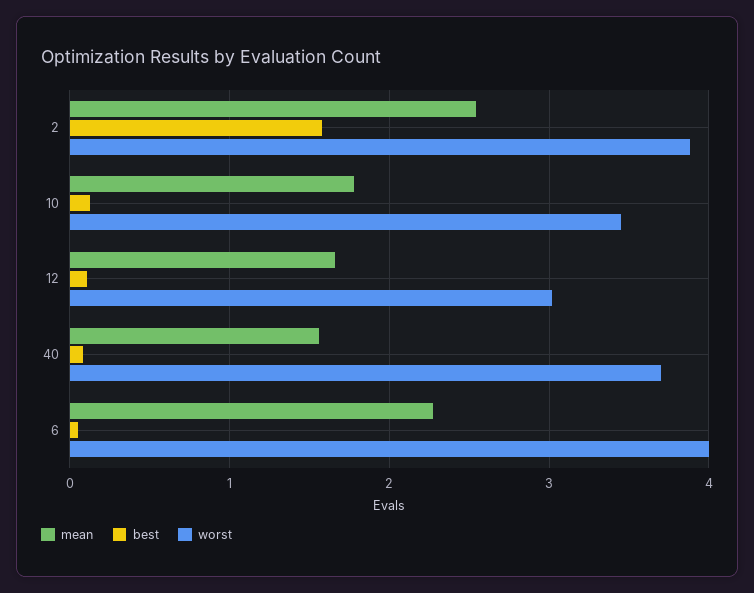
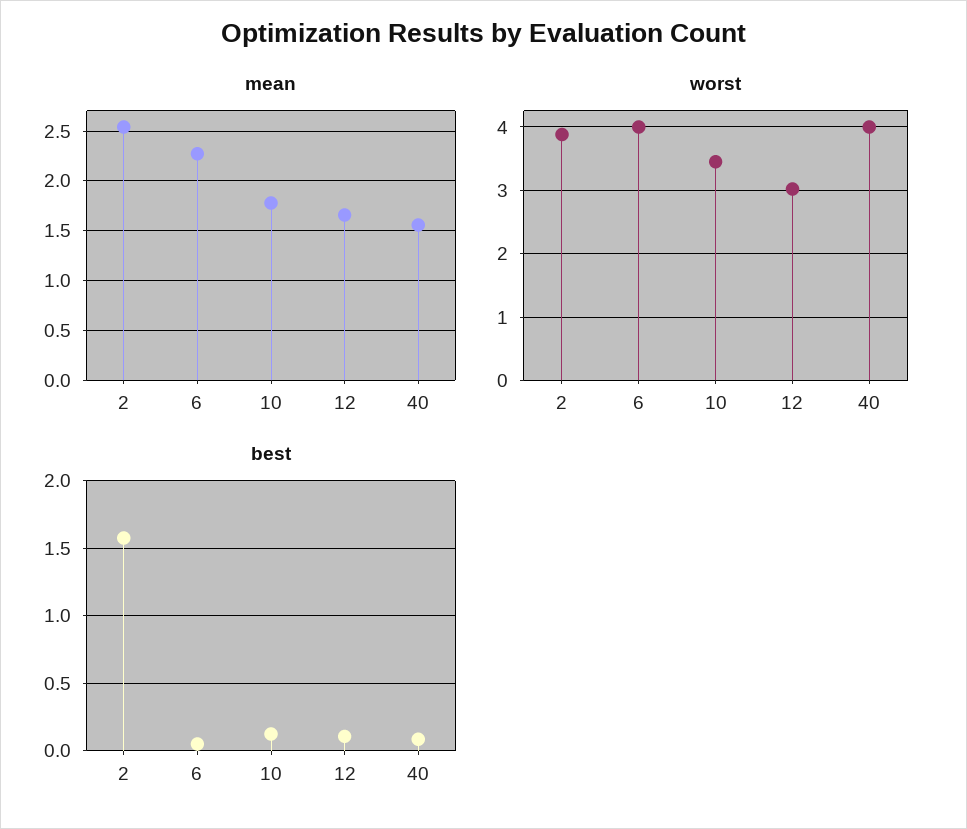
  {
    "mean": {
      "2": 2.5,
      "10": 1.8,
      "12": 1.7,
      "40": 1.6,
      "6": 2.3
    },
    "best": {
      "2": 1.6,
      "10": 0.1,
      "12": 0.1,
      "40": 0.1,
      "6": 0.05
    },
    "worst": {
      "2": 3.9,
      "10": 3.5,
      "12": 3,
-     "40": 3.7,
+     "40": 4,
      "6": 4
    }
  }

